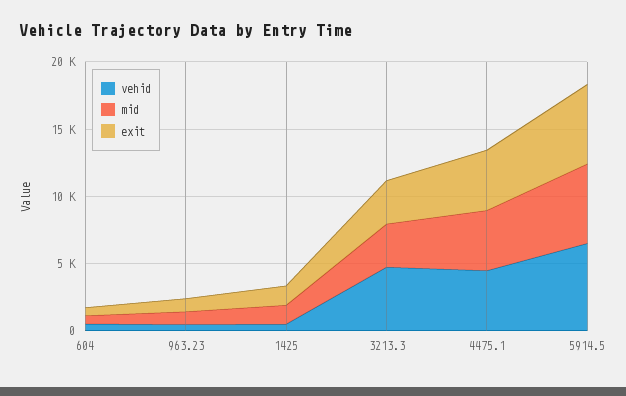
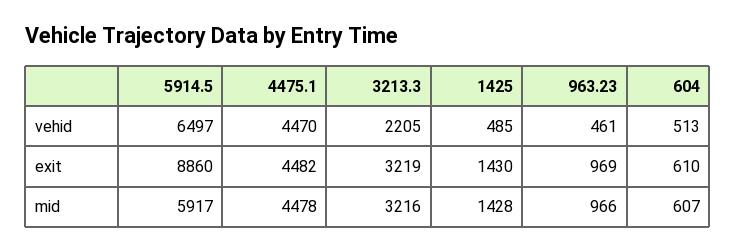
  {
    "vehid": {
      "604": 513,
      "963.23": 461,
      "1425": 485,
-     "3213.3": 5000,
+     "3213.3": 2205,
      "4475.1": 4470,
      "5914.5": 6497
    },
    "mid": {
      "604": 607,
      "963.23": 966,
      "1425": 1428,
      "3213.3": 3216,
      "4475.1": 4478,
      "5914.5": 5917
    },
    "exit": {
      "604": 610,
      "963.23": 969,
      "1425": 1430,
      "3213.3": 3219,
      "4475.1": 4482,
-     "5914.5": 6000
+     "5914.5": 8860
    }
  }

